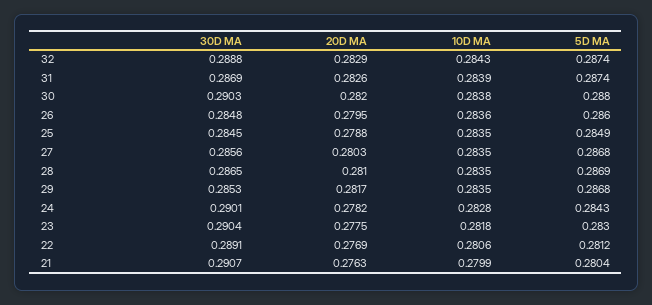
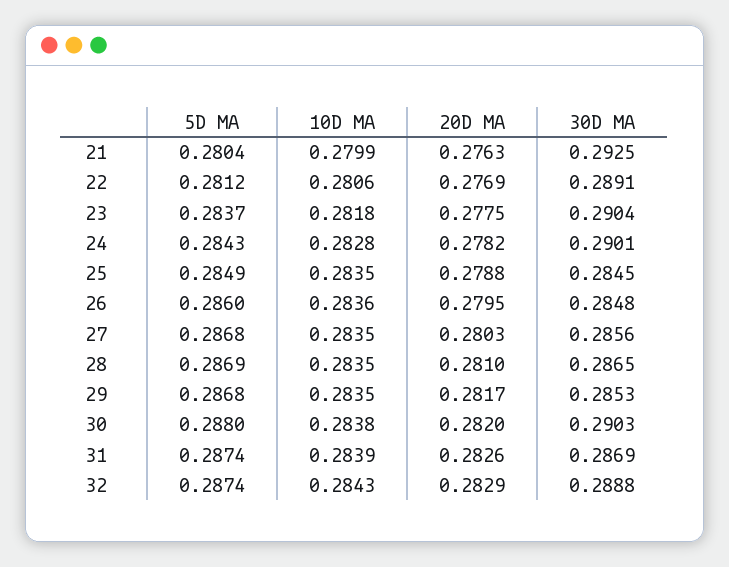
  {
    "30D MA": {
      "32": 0.2888,
      "31": 0.2869,
      "30": 0.2903,
      "26": 0.2848,
      "25": 0.2845,
      "27": 0.2856,
      "28": 0.2865,
      "29": 0.2853,
      "24": 0.2901,
      "23": 0.2904,
      "22": 0.2891,
-     "21": 0.2907
+     "21": 0.2925
    },
    "20D MA": {
      "32": 0.2829,
      "31": 0.2826,
      "30": 0.282,
      "26": 0.2795,
      "25": 0.2788,
      "27": 0.2803,
      "28": 0.281,
      "29": 0.2817,
      "24": 0.2782,
      "23": 0.2775,
      "22": 0.2769,
      "21": 0.2763
    },
    "10D MA": {
      "32": 0.2843,
      "31": 0.2839,
      "30": 0.2838,
      "26": 0.2836,
      "25": 0.2835,
      "27": 0.2835,
      "28": 0.2835,
      "29": 0.2835,
      "24": 0.2828,
      "23": 0.2818,
      "22": 0.2806,
      "21": 0.2799
    },
    "5D MA": {
      "32": 0.2874,
      "31": 0.2874,
      "30": 0.288,
      "26": 0.286,
      "25": 0.2849,
      "27": 0.2868,
      "28": 0.2869,
      "29": 0.2868,
      "24": 0.2843,
-     "23": 0.283,
+     "23": 0.2837,
      "22": 0.2812,
      "21": 0.2804
    }
  }

